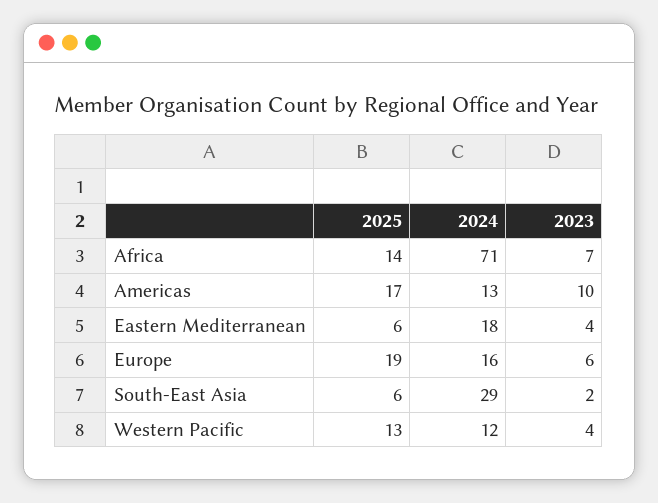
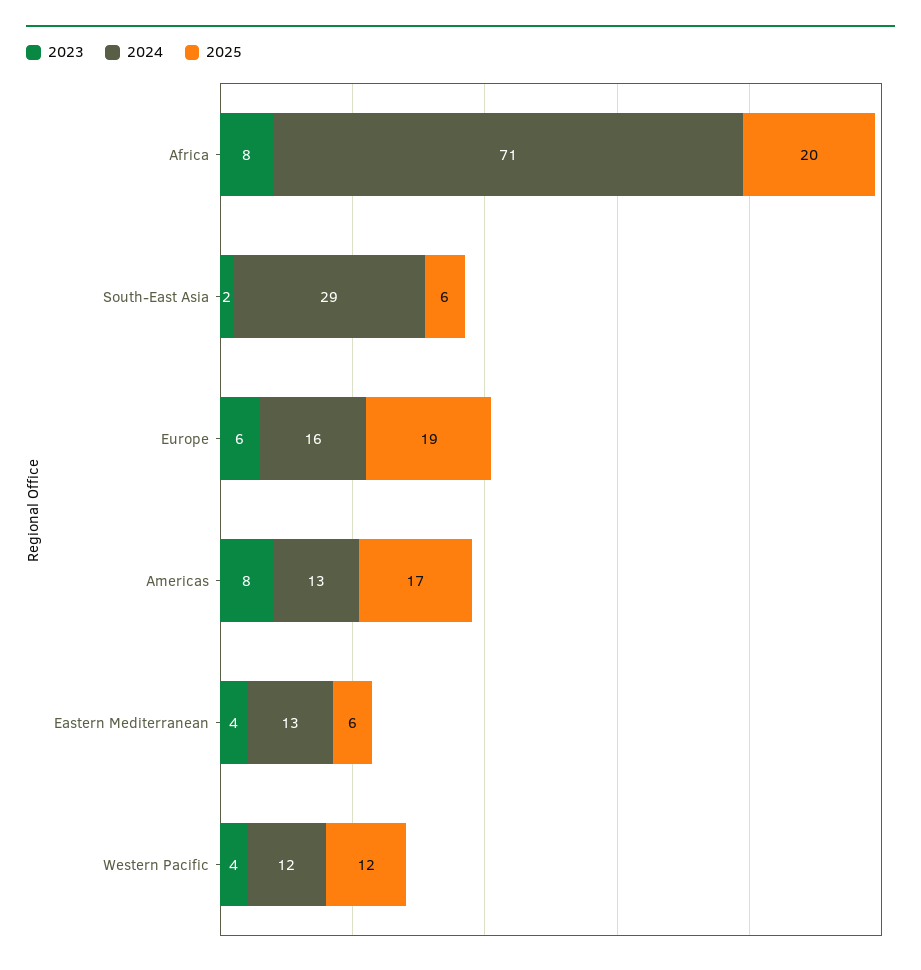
  {
    "2025": {
-     "Africa": 14,
+     "Africa": 20,
      "Americas": 17,
      "Eastern Mediterranean": 6,
      "Europe": 19,
      "South-East Asia": 6,
-     "Western Pacific": 13
+     "Western Pacific": 12
    },
    "2024": {
      "Africa": 71,
      "Americas": 13,
-     "Eastern Mediterranean": 18,
+     "Eastern Mediterranean": 13,
      "Europe": 16,
      "South-East Asia": 29,
      "Western Pacific": 12
    },
    "2023": {
-     "Africa": 7,
+     "Africa": 8,
-     "Americas": 10,
+     "Americas": 8,
      "Eastern Mediterranean": 4,
      "Europe": 6,
      "South-East Asia": 2,
      "Western Pacific": 4
    }
  }

